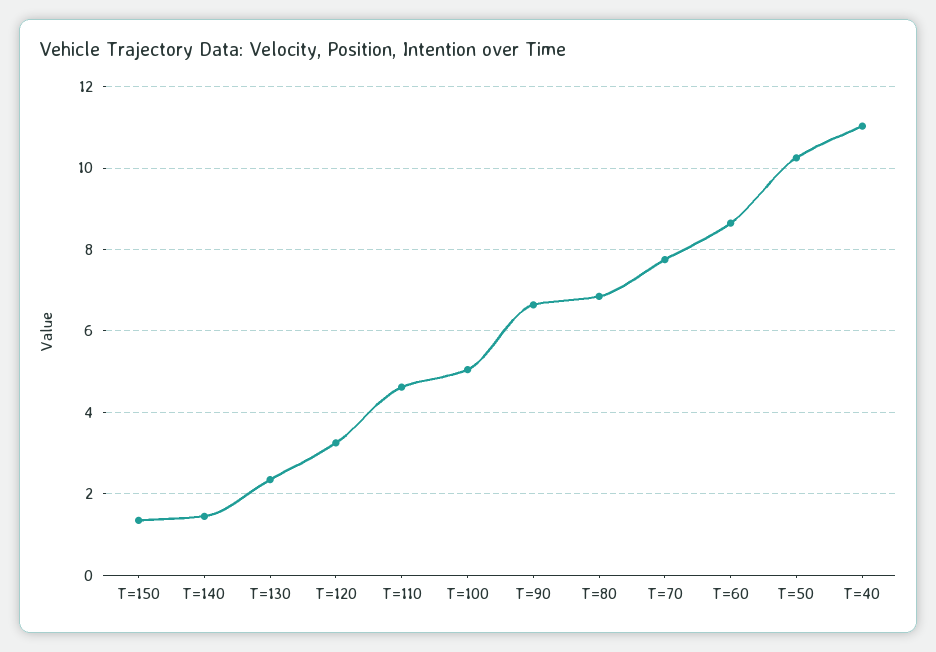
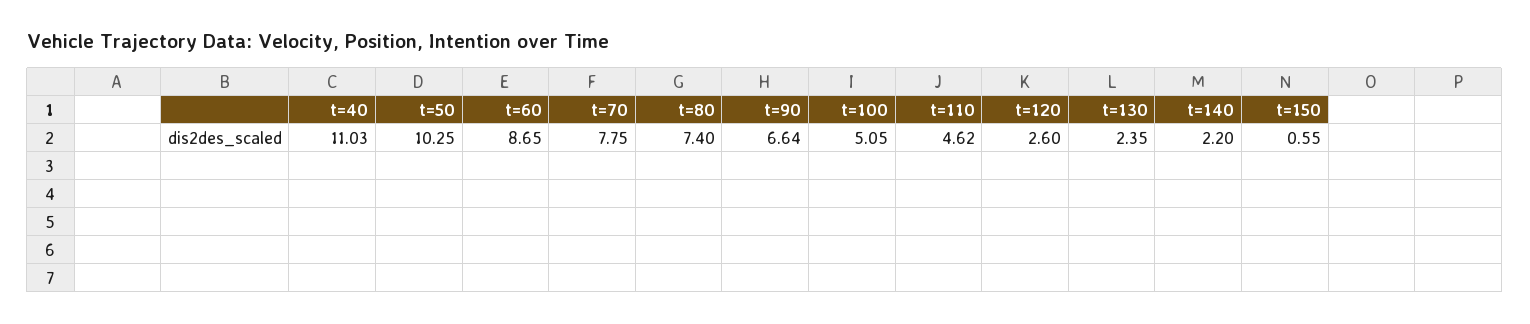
  {
-   "T=150": 1.4,
+   "T=150": 0.55,
-   "T=140": 1.4,
+   "T=140": 2.2,
    "T=130": 2.35,
-   "T=120": 3.2,
+   "T=120": 2.6,
    "T=110": 4.62,
    "T=100": 5.05,
    "T=90": 6.64,
-   "T=80": 6.8,
+   "T=80": 7.4,
    "T=70": 7.75,
    "T=60": 8.65,
    "T=50": 10.25,
    "T=40": 11.03
  }

